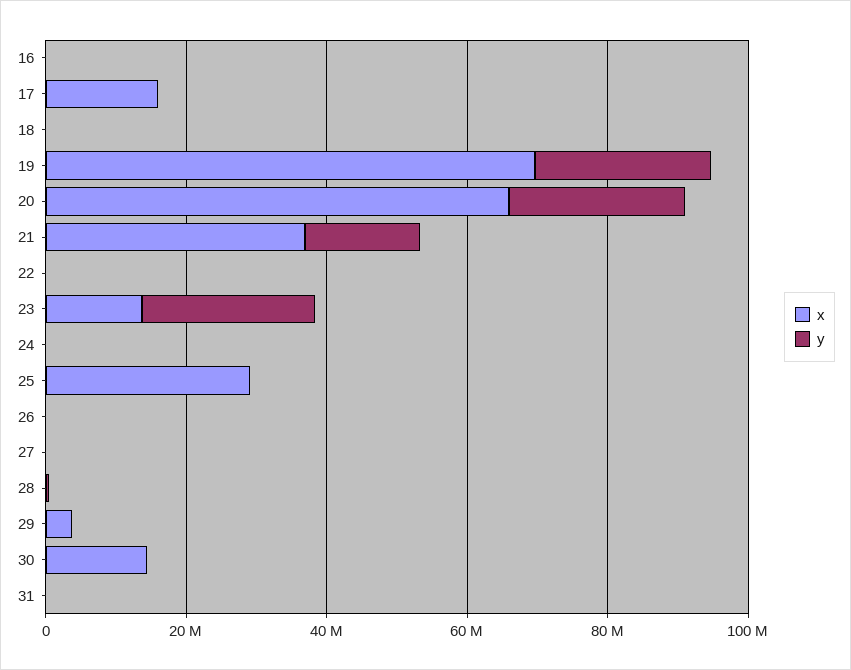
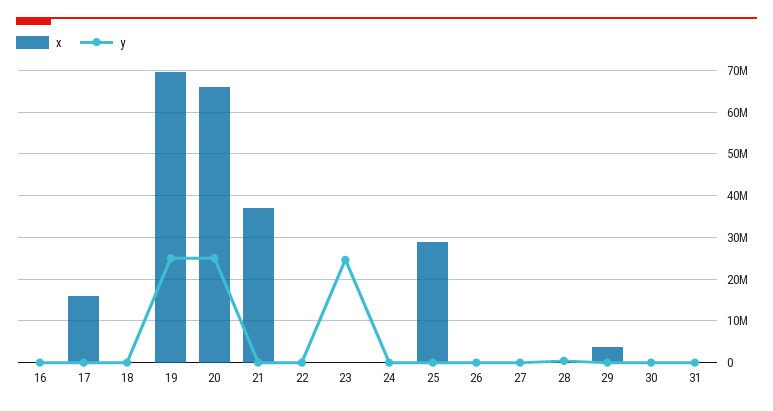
  {
    "x": {
      "16": 0,
      "17": 16000000,
      "18": 0,
      "19": 70000000,
      "20": 66000000,
      "21": 36000000,
      "22": 0,
-     "23": 15000000,
+     "23": 0,
      "24": 0,
      "25": 30000000,
      "26": 0,
      "27": 0,
      "28": 0,
      "29": 4000000,
-     "30": 15000000,
+     "30": 0,
      "31": 0
    },
    "y": {
      "16": 0,
      "17": 0,
      "18": 0,
      "19": 26000000,
      "20": 26000000,
-     "21": 15000000,
+     "21": 0,
      "22": 0,
      "23": 24000000,
      "24": 0,
      "25": 0,
      "26": 0,
      "27": 0,
      "28": 0,
      "29": 0,
      "30": 0,
      "31": 0
    }
  }

